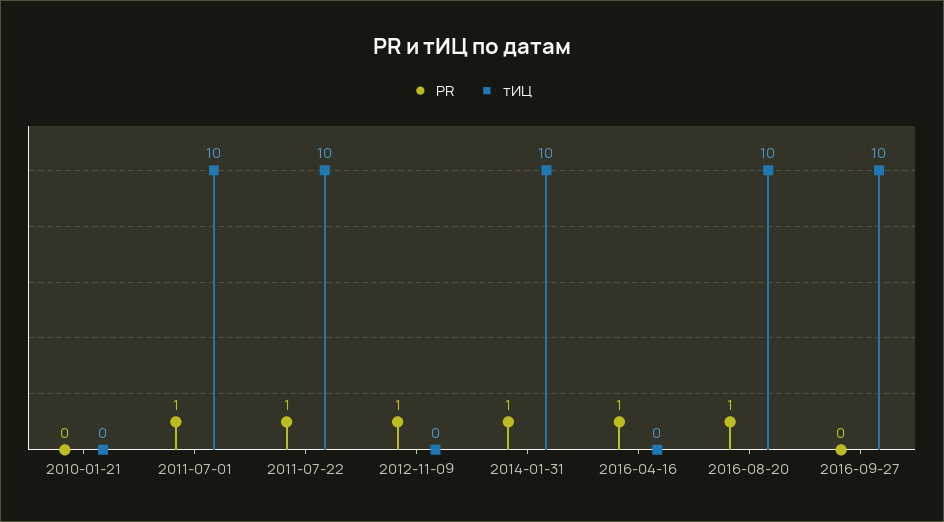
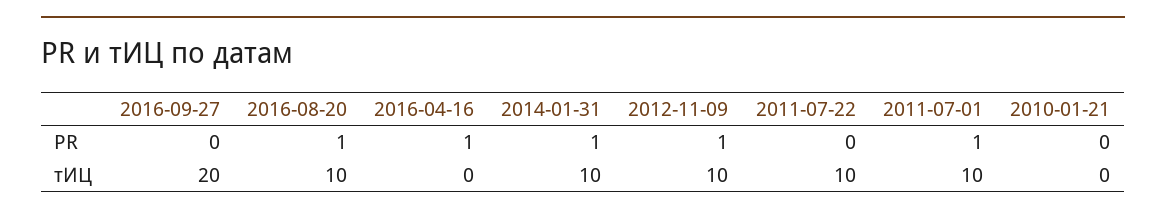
  {
    "PR": {
      "2010-01-21": 0,
      "2011-07-01": 1,
-     "2011-07-22": 1,
+     "2011-07-22": 0,
      "2012-11-09": 1,
      "2014-01-31": 1,
      "2016-04-16": 1,
      "2016-08-20": 1,
      "2016-09-27": 0
    },
    "тИЦ": {
      "2010-01-21": 0,
      "2011-07-01": 10,
      "2011-07-22": 10,
-     "2012-11-09": 0,
+     "2012-11-09": 10,
      "2014-01-31": 10,
      "2016-04-16": 0,
      "2016-08-20": 10,
-     "2016-09-27": 10
+     "2016-09-27": 20
    }
  }

